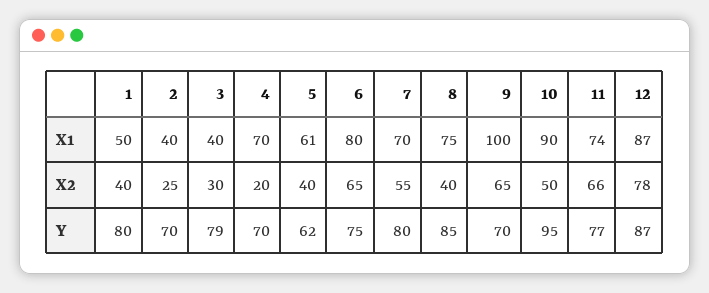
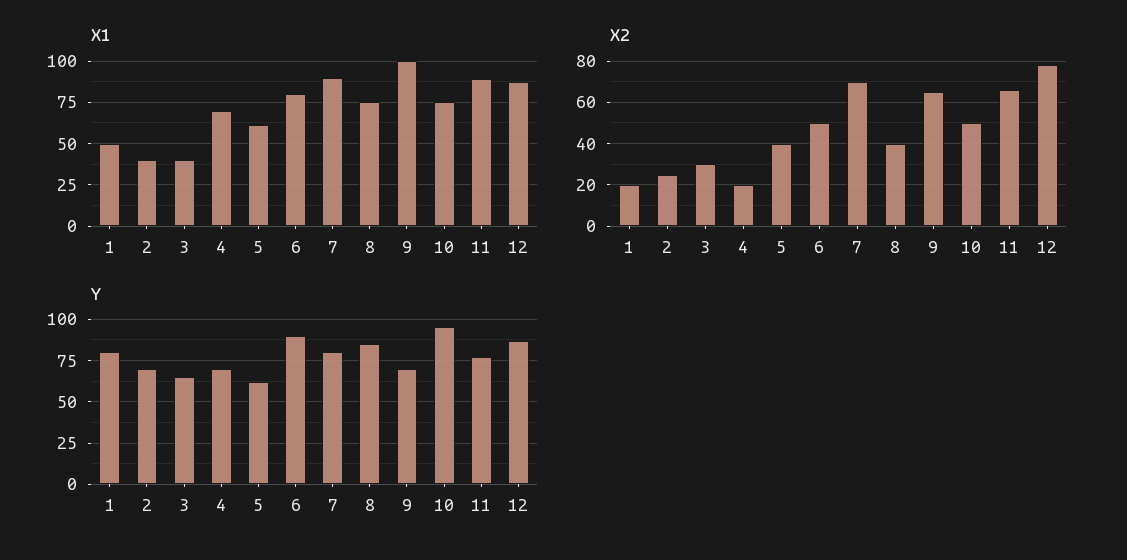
  {
    "X1": {
      "1": 50,
      "2": 40,
      "3": 40,
      "4": 70,
      "5": 61,
      "6": 80,
-     "7": 70,
+     "7": 90,
      "8": 75,
      "9": 100,
-     "10": 90,
+     "10": 75,
-     "11": 74,
+     "11": 90,
      "12": 87
    },
    "X2": {
-     "1": 40,
+     "1": 20,
      "2": 25,
      "3": 30,
      "4": 20,
      "5": 40,
-     "6": 65,
+     "6": 50,
-     "7": 55,
+     "7": 70,
      "8": 40,
      "9": 65,
      "10": 50,
      "11": 66,
      "12": 78
    },
    "Y": {
      "1": 80,
      "2": 70,
-     "3": 79,
+     "3": 65,
      "4": 70,
      "5": 62,
-     "6": 75,
+     "6": 90,
      "7": 80,
      "8": 85,
      "9": 70,
      "10": 95,
      "11": 77,
      "12": 87
    }
  }

